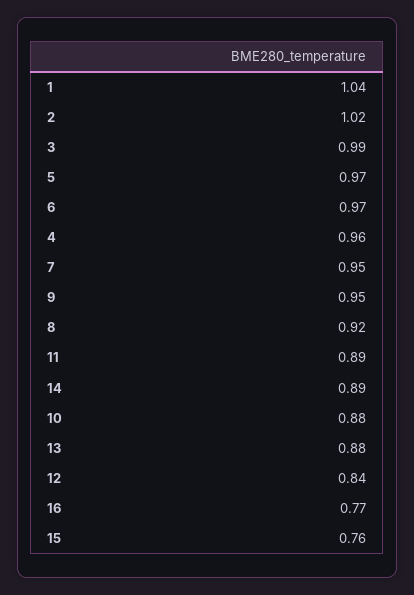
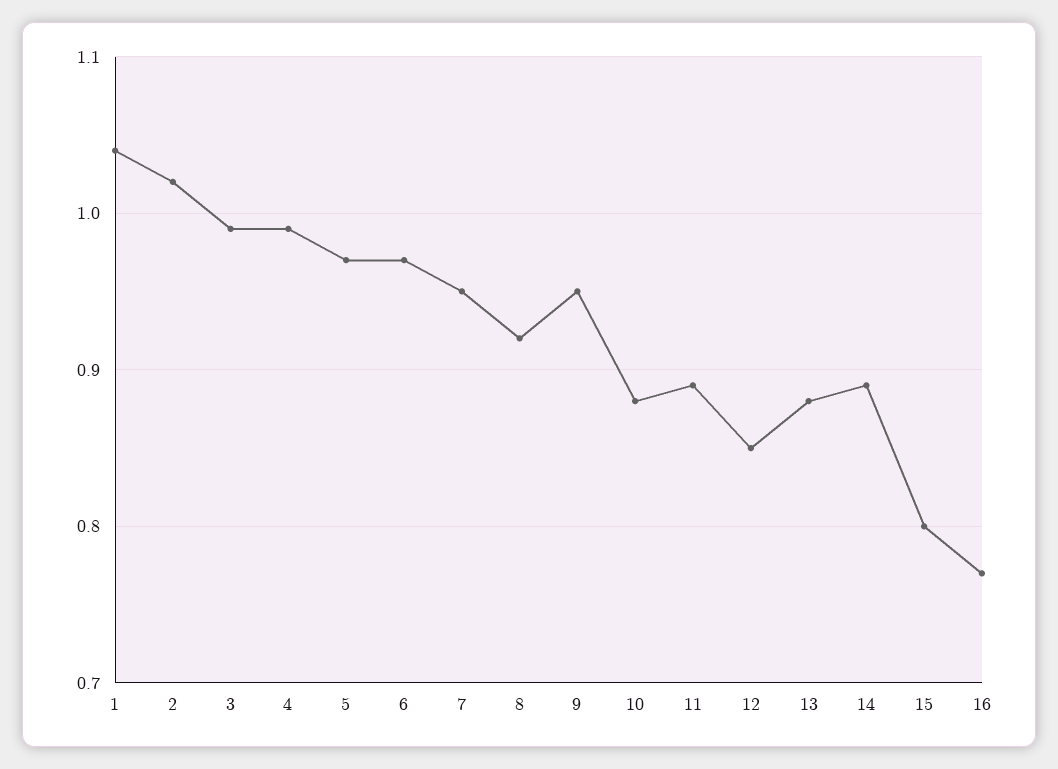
  {
    "1": 1.04,
    "2": 1.02,
    "3": 0.99,
    "5": 0.97,
    "6": 0.97,
-   "4": 0.96,
+   "4": 0.99,
    "7": 0.95,
    "9": 0.95,
    "8": 0.92,
    "11": 0.89,
    "14": 0.89,
    "10": 0.88,
    "13": 0.88,
-   "12": 0.84,
+   "12": 0.85,
    "16": 0.77,
-   "15": 0.76
+   "15": 0.8
  }

